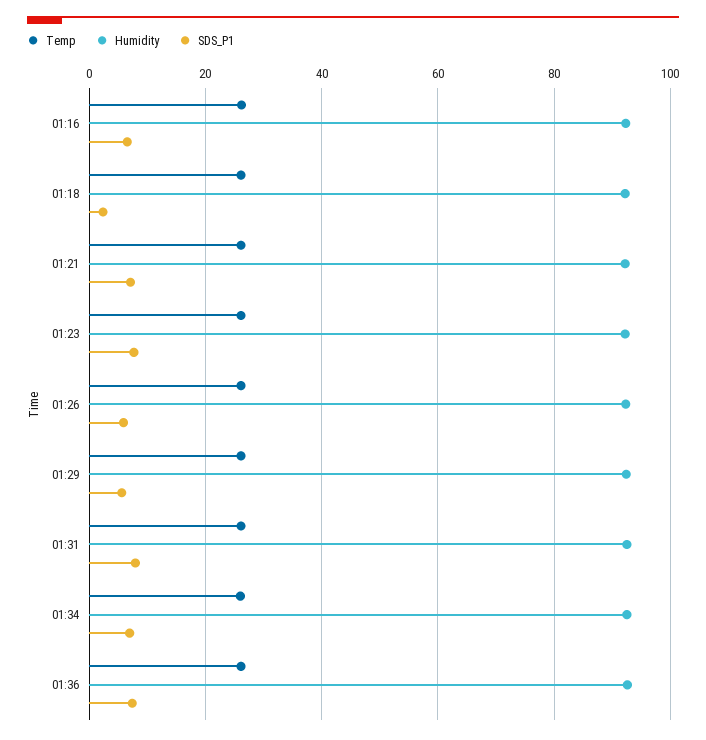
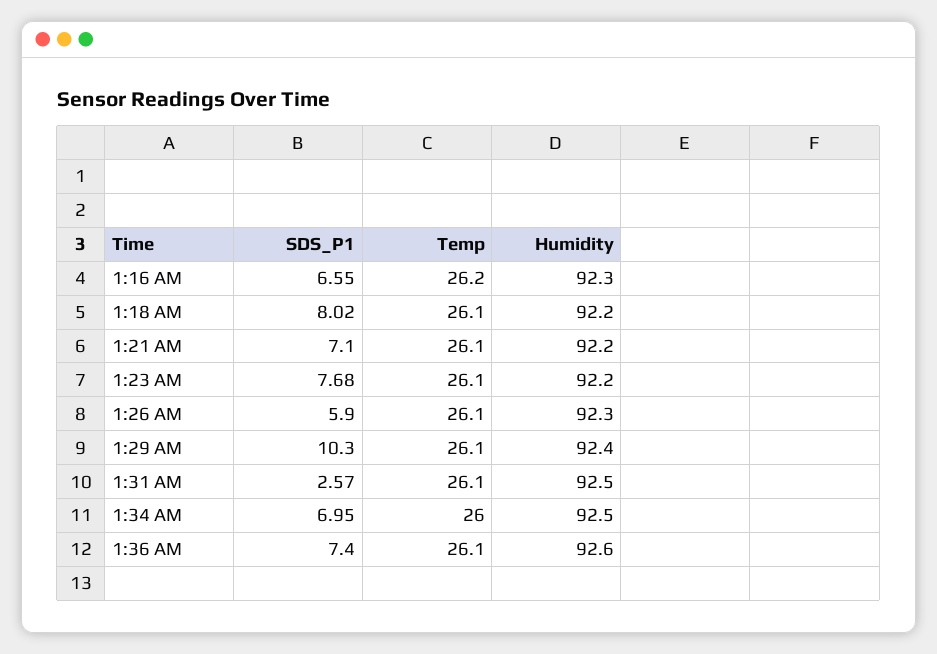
  {
    "Temp": {
      "01:16": 26.2,
      "01:18": 26.1,
      "01:21": 26.1,
      "01:23": 26.1,
      "01:26": 26.1,
      "01:29": 26.1,
      "01:31": 26.1,
      "01:34": 26,
      "01:36": 26.1
    },
    "Humidity": {
      "01:16": 92.3,
      "01:18": 92.2,
      "01:21": 92.2,
      "01:23": 92.2,
      "01:26": 92.3,
      "01:29": 92.4,
      "01:31": 92.5,
      "01:34": 92.5,
      "01:36": 92.6
    },
    "SDS_P1": {
      "01:16": 6.55,
-     "01:18": 2,
+     "01:18": 8.02,
      "01:21": 7.1,
      "01:23": 7.68,
      "01:26": 5.9,
-     "01:29": 6,
+     "01:29": 10.3,
-     "01:31": 8,
+     "01:31": 2.57,
      "01:34": 6.95,
      "01:36": 7.4
    }
  }

